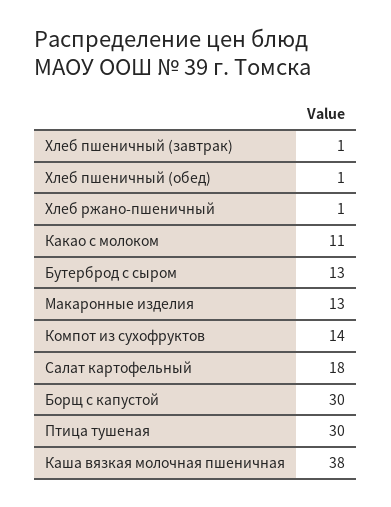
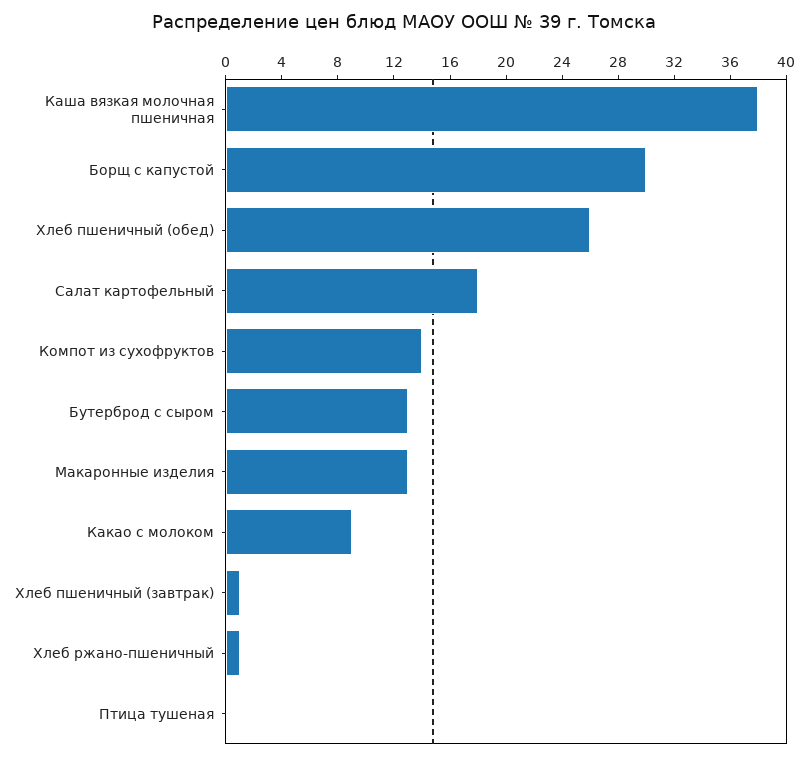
  {
    "Хлеб пшеничный (завтрак)": 1,
-   "Хлеб пшеничный (обед)": 1,
+   "Хлеб пшеничный (обед)": 26,
    "Хлеб ржано-пшеничный": 1,
-   "Какао с молоком": 11,
+   "Какао с молоком": 9,
    "Бутерброд с сыром": 13,
    "Макаронные изделия": 13,
    "Компот из сухофруктов": 14,
    "Салат картофельный": 18,
    "Борщ с капустой": 30,
-   "Птица тушеная": 30,
+   "Птица тушеная": 0,
    "Каша вязкая молочная пшеничная": 38
  }

